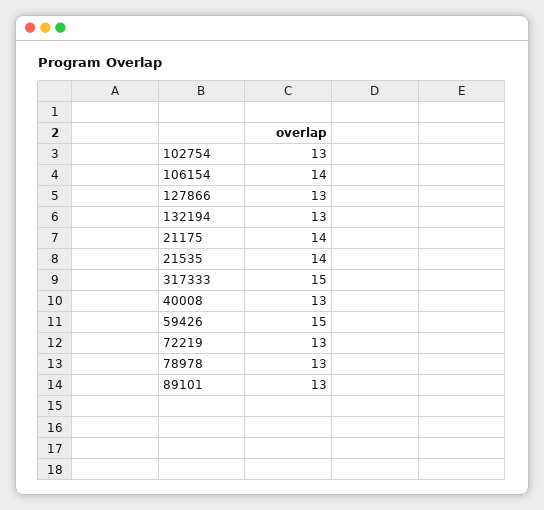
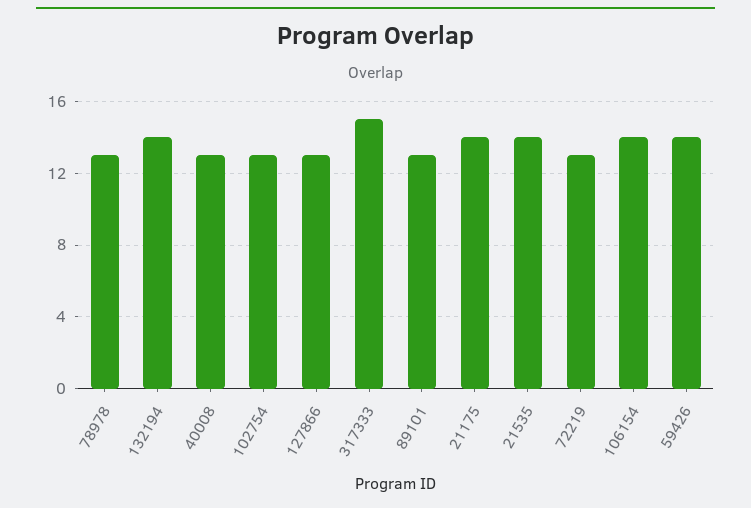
  {
    "102754": 13,
    "106154": 14,
    "127866": 13,
-   "132194": 13,
+   "132194": 14,
    "21175": 14,
    "21535": 14,
    "317333": 15,
    "40008": 13,
-   "59426": 15,
+   "59426": 14,
    "72219": 13,
    "78978": 13,
    "89101": 13
  }

